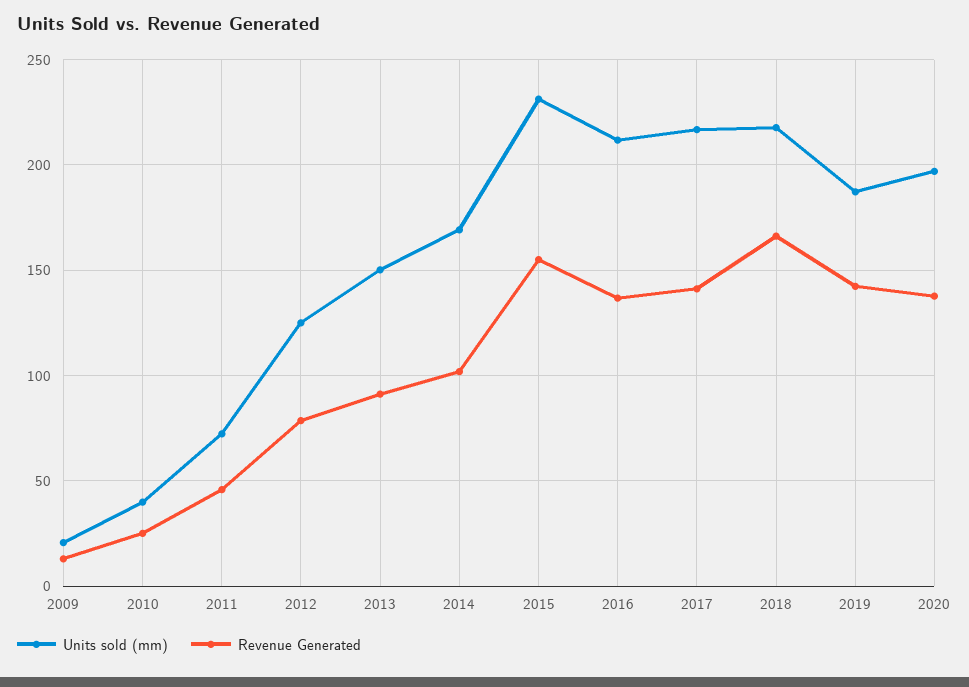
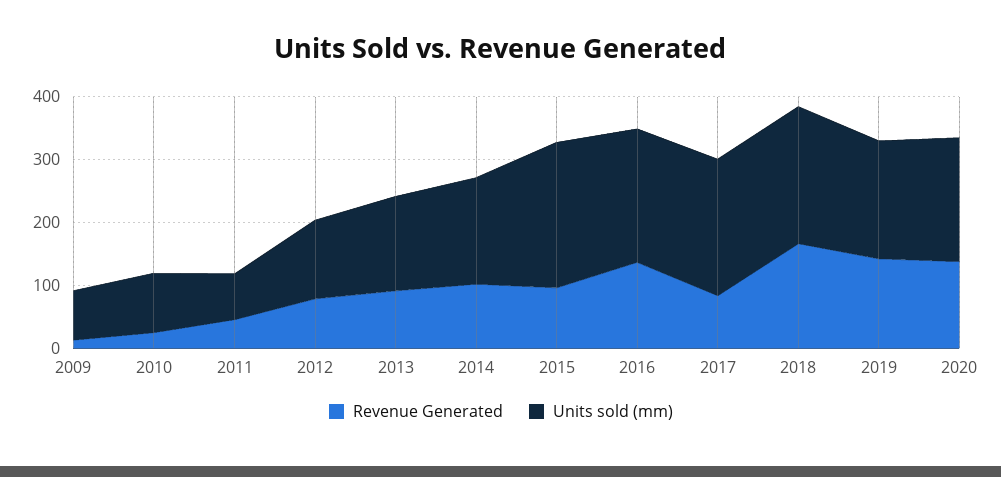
  {
    "Units sold (mm)": {
-     "2009": 20,
+     "2009": 80,
-     "2010": 40,
+     "2010": 100,
      "2011": 70,
      "2012": 125,
      "2013": 150,
      "2014": 170,
      "2015": 230,
      "2016": 210,
      "2017": 215,
      "2018": 220,
      "2019": 185,
      "2020": 195
    },
    "Revenue Generated": {
      "2009": 15,
      "2010": 25,
      "2011": 45,
      "2012": 80,
      "2013": 90,
      "2014": 100,
-     "2015": 155,
+     "2015": 100,
      "2016": 135,
-     "2017": 140,
+     "2017": 80,
      "2018": 165,
      "2019": 140,
      "2020": 140
    }
  }

